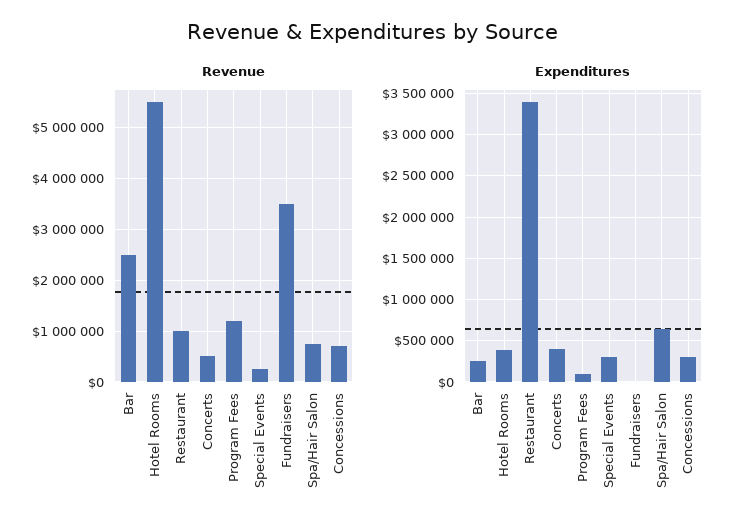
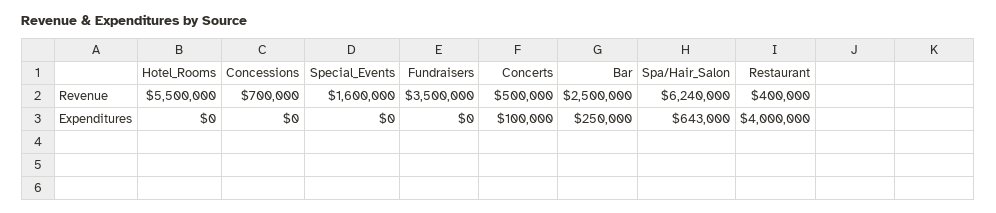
  {
    "Revenue": {
      "Bar": 2500000,
      "Hotel Rooms": 5500000,
-     "Restaurant": 1000000,
+     "Restaurant": 400000,
      "Concerts": 500000,
-     "Program Fees": 1200000,
-     "Special Events": 200000,
+     "Special Events": 1600000,
      "Fundraisers": 3500000,
-     "Spa/Hair Salon": 800000,
+     "Spa/Hair Salon": 6240000,
      "Concessions": 700000
    },
    "Expenditures": {
      "Bar": 250000,
-     "Hotel Rooms": 400000,
+     "Hotel Rooms": 0,
-     "Restaurant": 3400000,
+     "Restaurant": 4000000,
-     "Concerts": 400000,
+     "Concerts": 100000,
-     "Program Fees": 100000,
-     "Special Events": 300000,
+     "Special Events": 0,
      "Fundraisers": 0,
      "Spa/Hair Salon": 643000,
-     "Concessions": 300000
+     "Concessions": 0
    }
  }

